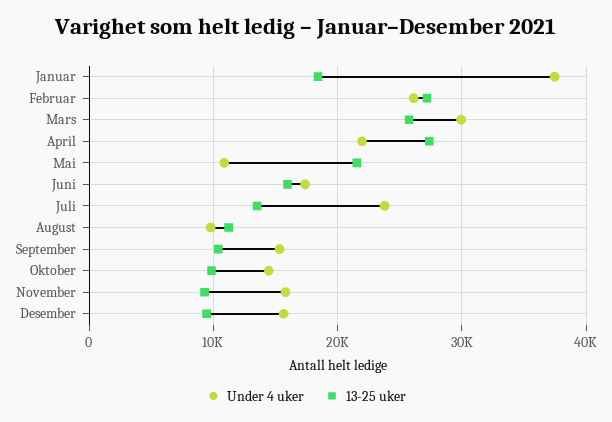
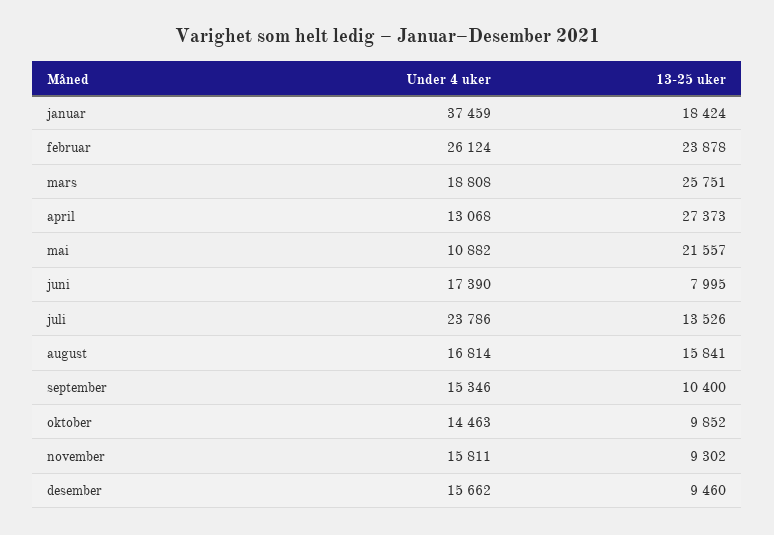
  {
    "Under 4 uker": {
      "Januar": 37459,
      "Februar": 26124,
-     "Mars": 30000,
+     "Mars": 18808,
-     "April": 22000,
+     "April": 13068,
      "Mai": 10882,
      "Juni": 17390,
      "Juli": 23786,
-     "August": 10000,
+     "August": 16814,
      "September": 15346,
      "Oktober": 14463,
      "November": 15811,
      "Desember": 15662
    },
    "13-25 uker": {
      "Januar": 18424,
-     "Februar": 27000,
+     "Februar": 23878,
      "Mars": 25751,
      "April": 27373,
      "Mai": 21557,
-     "Juni": 16000,
+     "Juni": 7995,
      "Juli": 13526,
-     "August": 11000,
+     "August": 15841,
      "September": 10400,
      "Oktober": 9852,
      "November": 9302,
      "Desember": 9460
    }
  }

